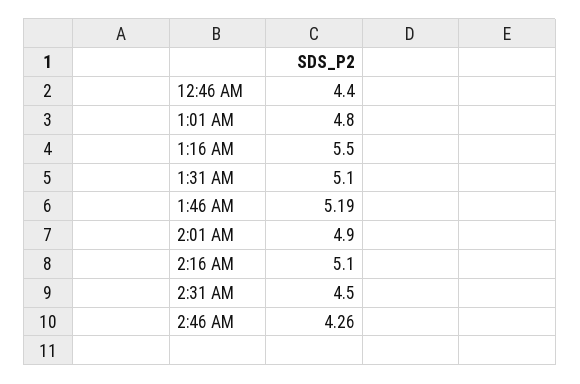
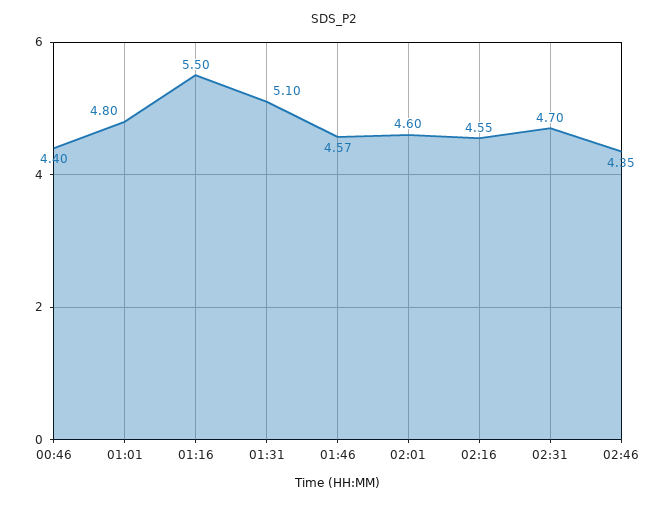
  {
    "12:46 AM": 4.4,
    "1:01 AM": 4.8,
    "1:16 AM": 5.5,
    "1:31 AM": 5.1,
-   "1:46 AM": 5.19,
+   "1:46 AM": 4.57,
-   "2:01 AM": 4.9,
+   "2:01 AM": 4.6,
-   "2:16 AM": 5.1,
+   "2:16 AM": 4.55,
-   "2:31 AM": 4.5,
+   "2:31 AM": 4.7,
-   "2:46 AM": 4.26
+   "2:46 AM": 4.35
  }

